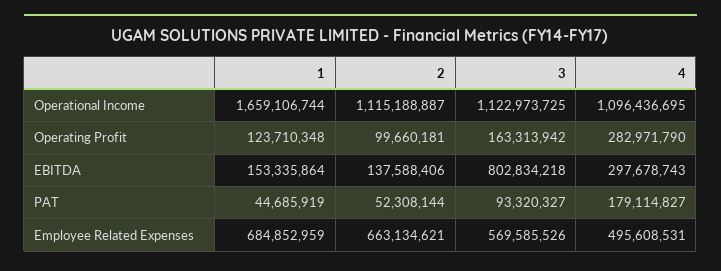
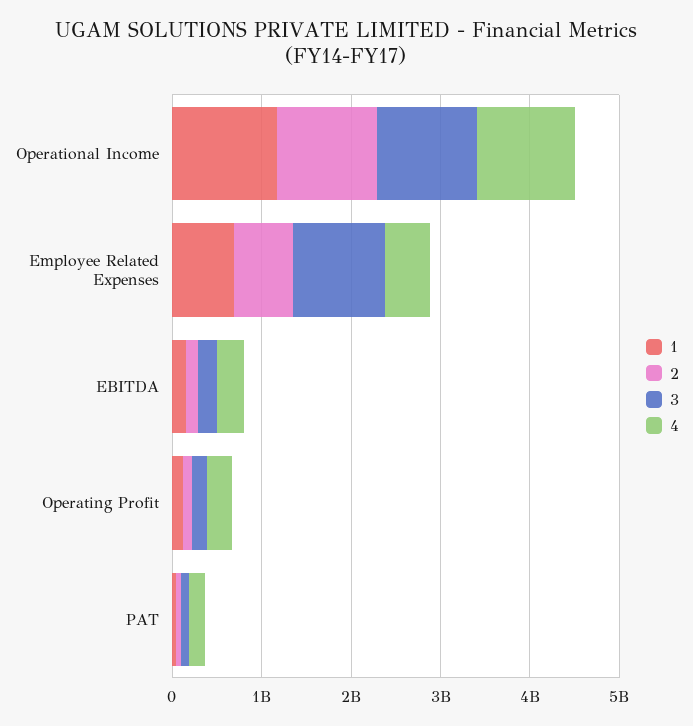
  {
    "1": {
-     "Operational Income": 1659106744,
+     "Operational Income": 1200000000,
      "Operating Profit": 123710348,
      "EBITDA": 153335864,
      "PAT": 44685919,
      "Employee Related Expenses": 684852959
    },
    "2": {
      "Operational Income": 1115188887,
      "Operating Profit": 99660181,
      "EBITDA": 137588406,
      "PAT": 52308144,
      "Employee Related Expenses": 663134621
    },
    "3": {
      "Operational Income": 1122973725,
      "Operating Profit": 163313942,
-     "EBITDA": 802834218,
+     "EBITDA": 200000000,
      "PAT": 93320327,
-     "Employee Related Expenses": 569585526
+     "Employee Related Expenses": 1000000000
    },
    "4": {
      "Operational Income": 1096436695,
      "Operating Profit": 282971790,
      "EBITDA": 297678743,
      "PAT": 179114827,
      "Employee Related Expenses": 495608531
    }
  }

